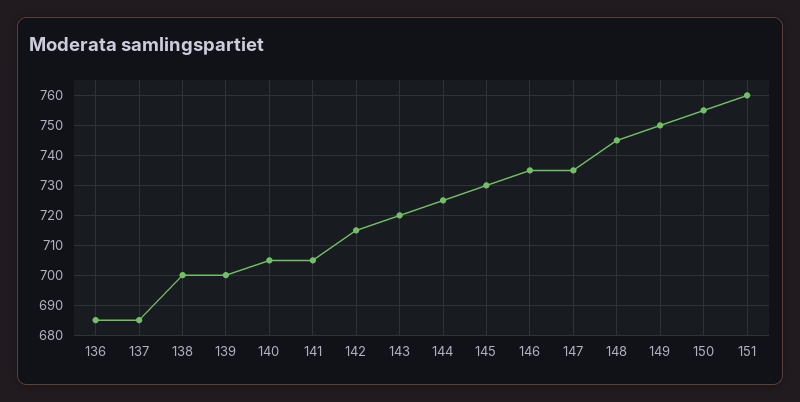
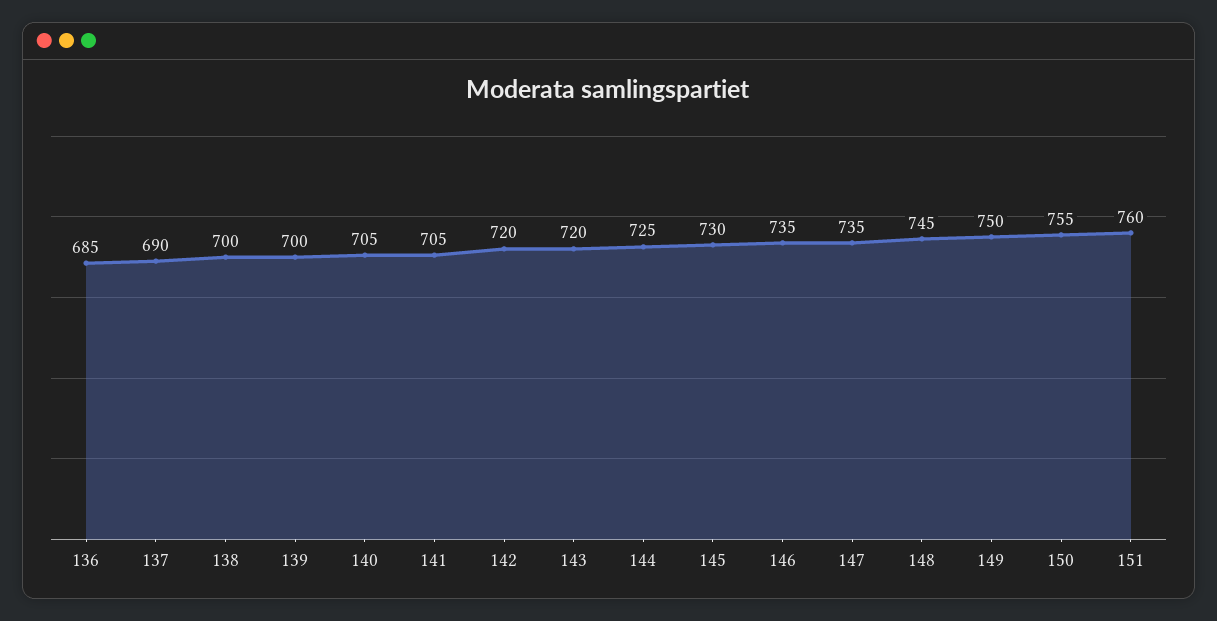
  {
    "136": 685,
-   "137": 685,
+   "137": 690,
    "138": 700,
    "139": 700,
    "140": 705,
    "141": 705,
-   "142": 715,
+   "142": 720,
    "143": 720,
    "144": 725,
    "145": 730,
    "146": 735,
    "147": 735,
    "148": 745,
    "149": 750,
    "150": 755,
    "151": 760
  }

